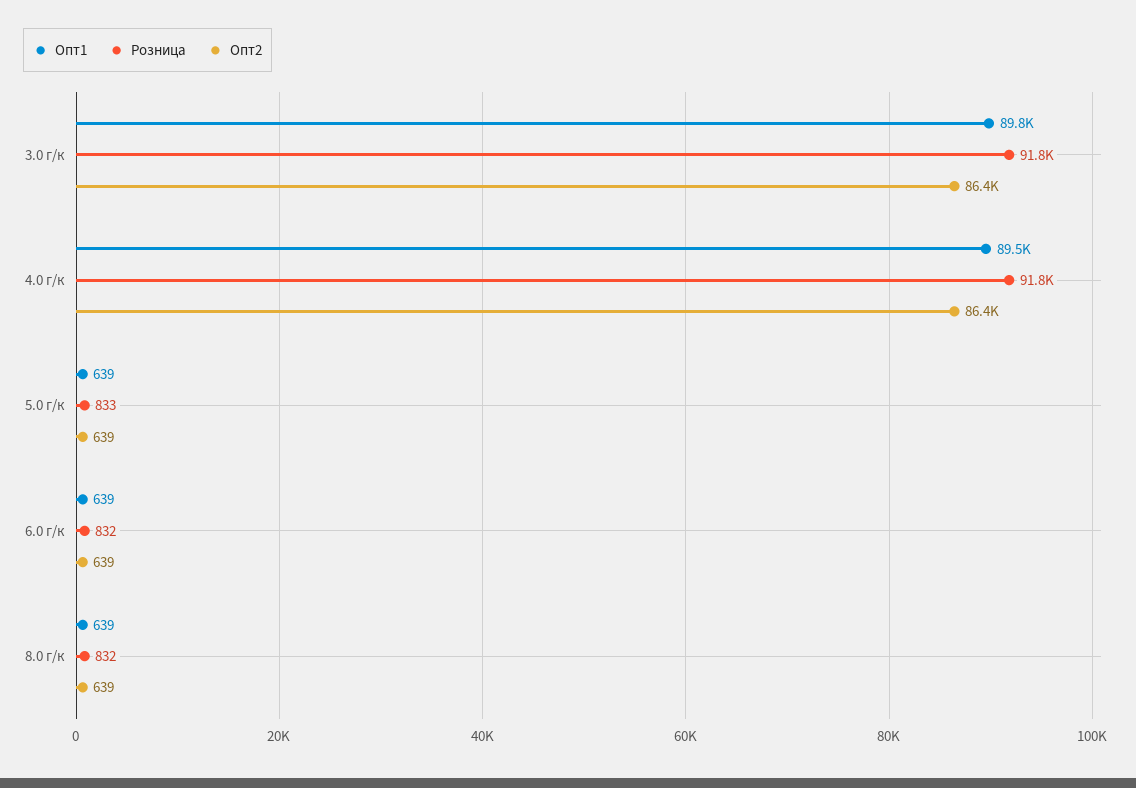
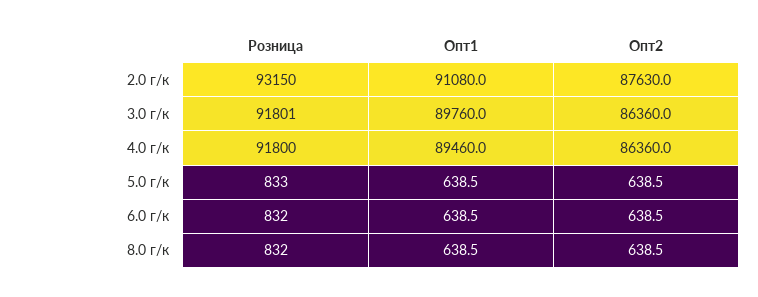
  {
    "Опт1": {
      "3.0 г/к": 89760,
      "4.0 г/к": 89460,
      "5.0 г/к": 638.5,
      "6.0 г/к": 638.5,
-     "8.0 г/к": 638.5
+     "8.0 г/к": 638.5,
+     "2.0 г/к": 91080
    },
    "Розница": {
      "3.0 г/к": 91801,
      "4.0 г/к": 91800,
      "5.0 г/к": 833,
      "6.0 г/к": 832,
-     "8.0 г/к": 832
+     "8.0 г/к": 832,
+     "2.0 г/к": 93150
    },
    "Опт2": {
      "3.0 г/к": 86360,
      "4.0 г/к": 86360,
      "5.0 г/к": 638.5,
      "6.0 г/к": 638.5,
-     "8.0 г/к": 638.5
+     "8.0 г/к": 638.5,
+     "2.0 г/к": 87630
    }
  }

